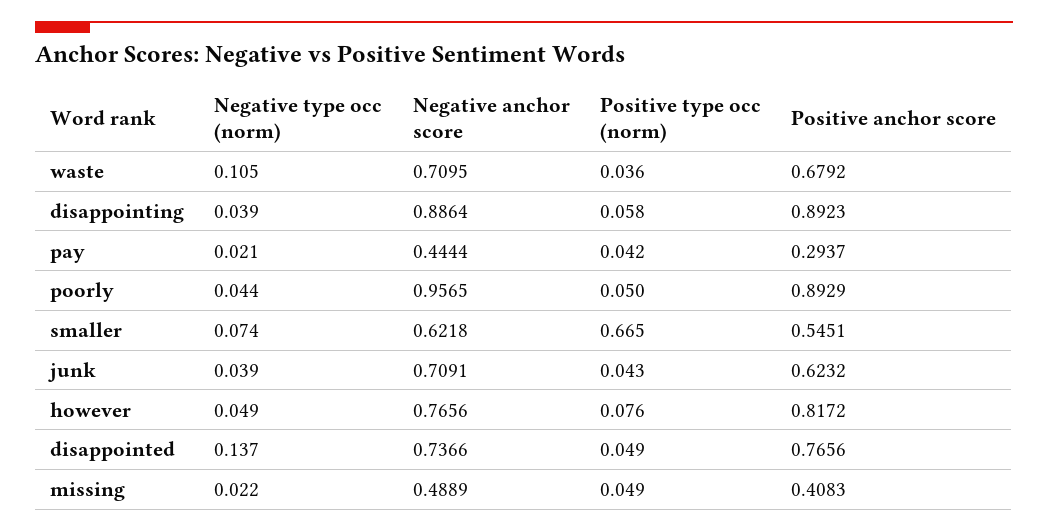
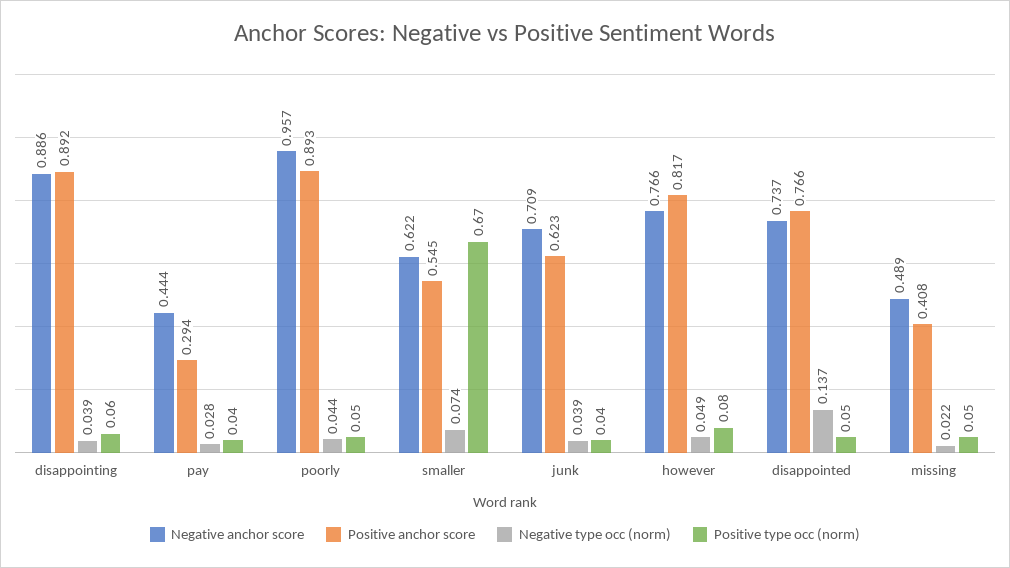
  {
    "Negative type occ (norm)": {
-     "waste": 0.105,
      "disappointing": 0.039,
-     "pay": 0.021,
+     "pay": 0.028,
      "poorly": 0.044,
      "smaller": 0.074,
      "junk": 0.039,
      "however": 0.049,
      "disappointed": 0.137,
      "missing": 0.022
    },
    "Negative anchor score": {
-     "waste": 0.7095,
      "disappointing": 0.8864,
      "pay": 0.4444,
      "poorly": 0.9565,
      "smaller": 0.6218,
      "junk": 0.7091,
      "however": 0.7656,
      "disappointed": 0.7366,
      "missing": 0.4889
    },
    "Positive type occ (norm)": {
-     "waste": 0.036,
      "disappointing": 0.058,
      "pay": 0.042,
      "poorly": 0.05,
      "smaller": 0.665,
      "junk": 0.043,
      "however": 0.076,
      "disappointed": 0.049,
      "missing": 0.049
    },
    "Positive anchor score": {
-     "waste": 0.6792,
      "disappointing": 0.8923,
      "pay": 0.2937,
      "poorly": 0.8929,
      "smaller": 0.5451,
      "junk": 0.6232,
      "however": 0.8172,
      "disappointed": 0.7656,
      "missing": 0.4083
    }
  }

